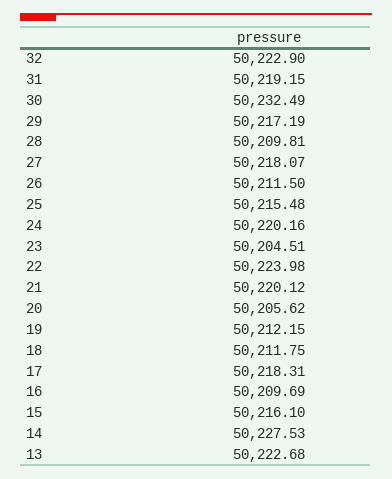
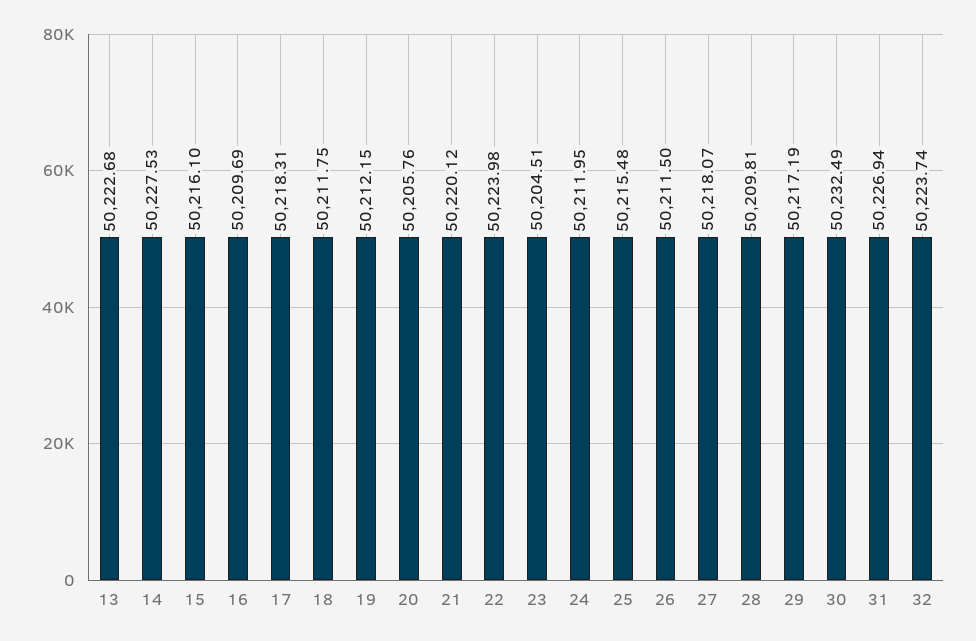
  {
-   "32": 50222.9,
+   "32": 50223.74,
-   "31": 50219.15,
+   "31": 50226.94,
    "30": 50232.49,
    "29": 50217.19,
    "28": 50209.81,
    "27": 50218.07,
    "26": 50211.5,
    "25": 50215.48,
-   "24": 50220.16,
+   "24": 50211.95,
    "23": 50204.51,
    "22": 50223.98,
    "21": 50220.12,
-   "20": 50205.62,
+   "20": 50205.76,
    "19": 50212.15,
    "18": 50211.75,
    "17": 50218.31,
    "16": 50209.69,
    "15": 50216.1,
    "14": 50227.53,
    "13": 50222.68
  }

